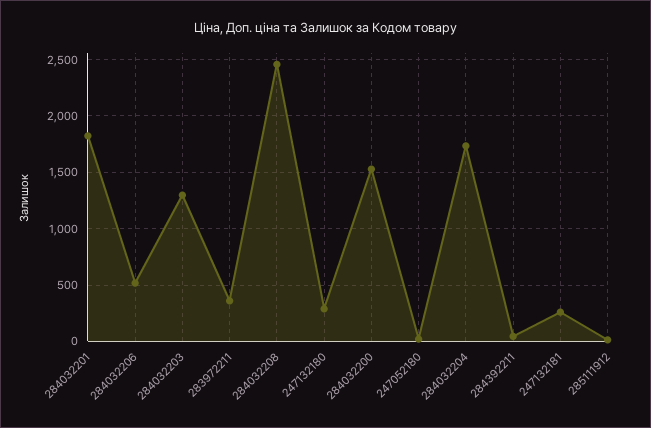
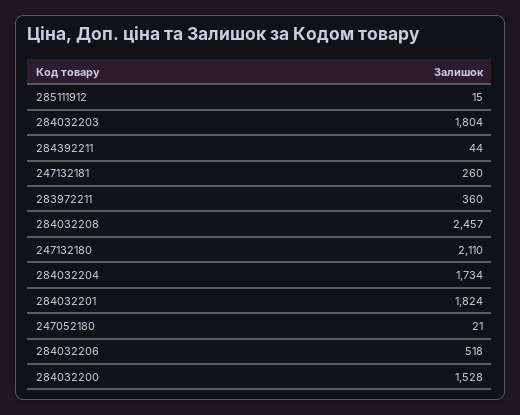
  {
    "284032201": 1824,
    "284032206": 518,
-   "284032203": 1300,
+   "284032203": 1804,
    "283972211": 360,
    "284032208": 2457,
-   "247132180": 300,
+   "247132180": 2110,
    "284032200": 1528,
    "247052180": 21,
    "284032204": 1734,
    "284392211": 44,
    "247132181": 260,
    "285111912": 15
  }

